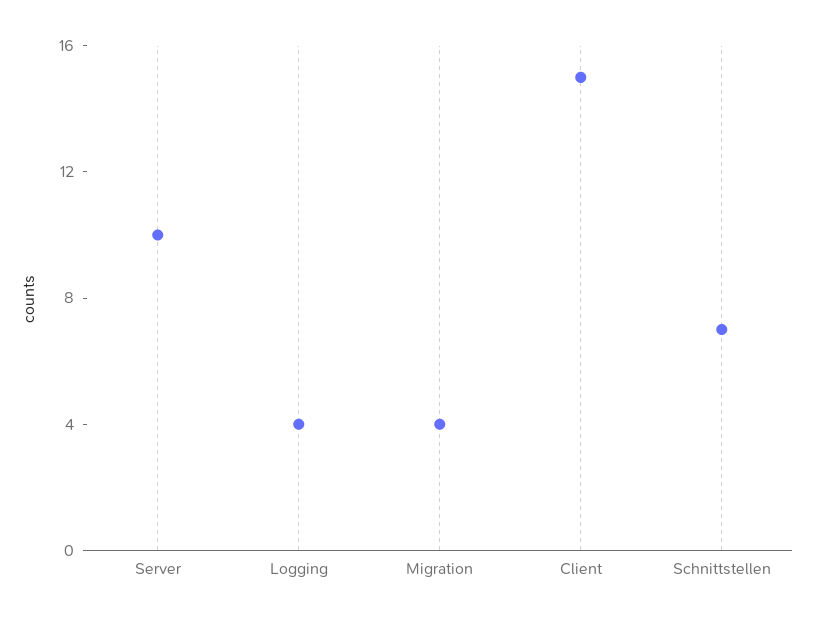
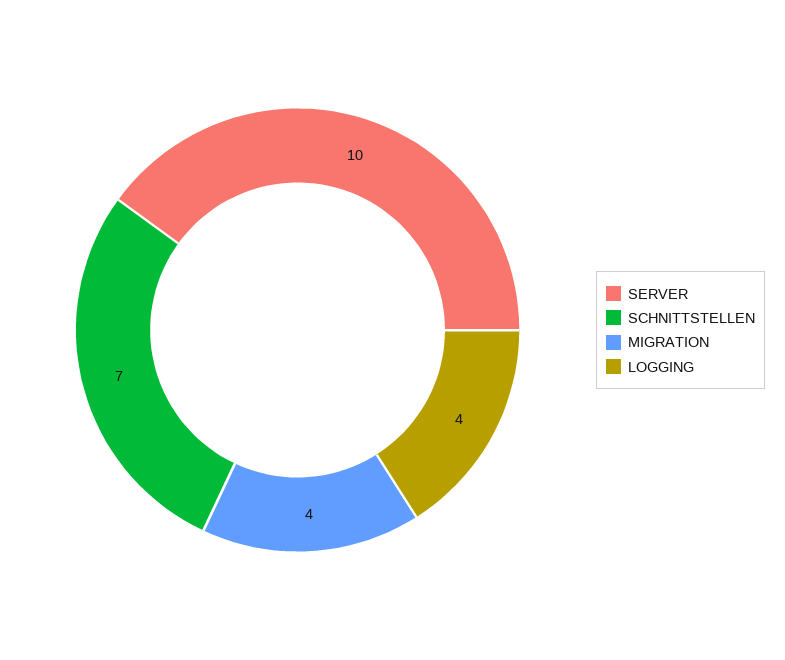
  {
    "Server": 10,
    "Logging": 4,
    "Migration": 4,
-   "Client": 15,
    "Schnittstellen": 7
  }

